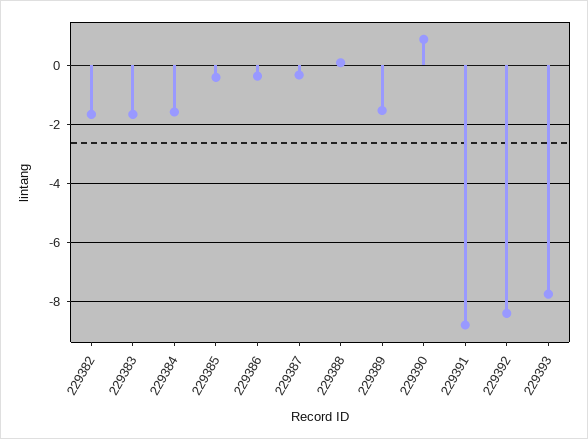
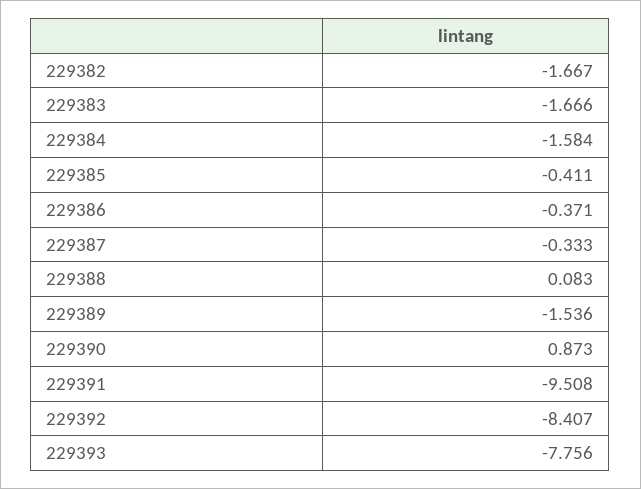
  {
    "229382": -1.667,
    "229383": -1.666,
    "229384": -1.584,
    "229385": -0.411,
    "229386": -0.371,
    "229387": -0.333,
    "229388": 0.083,
    "229389": -1.536,
    "229390": 0.873,
-   "229391": -8.75,
+   "229391": -9.508,
    "229392": -8.407,
    "229393": -7.756
  }

